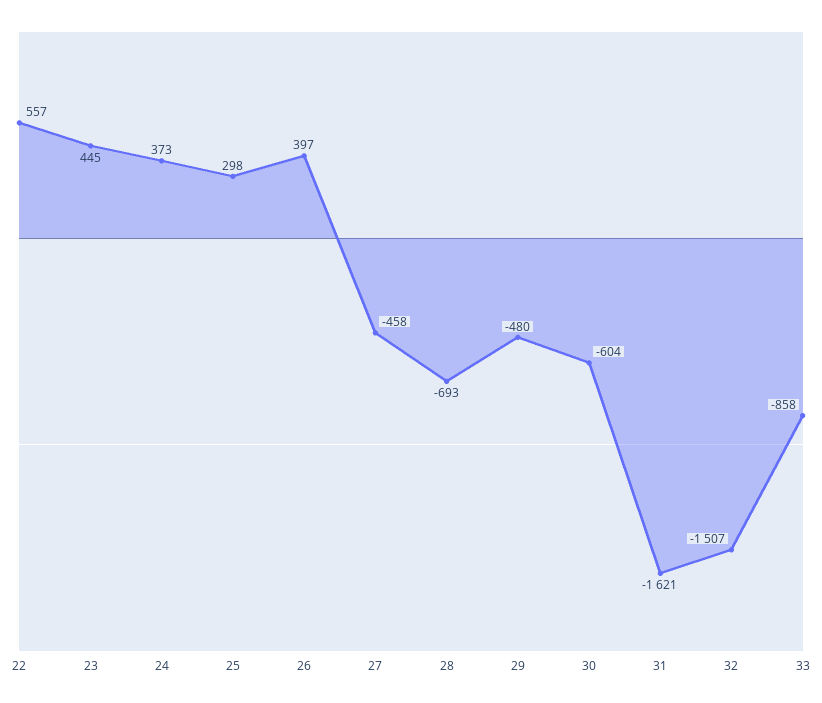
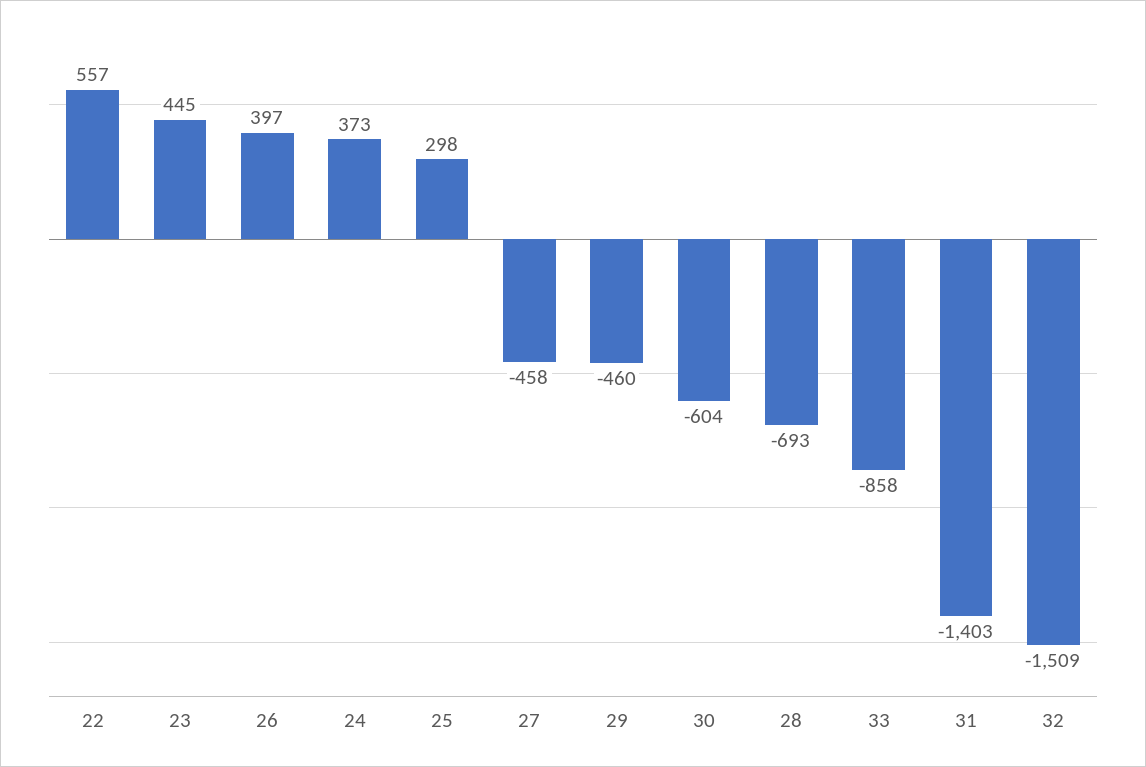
  {
    "22": 557,
    "23": 445,
    "24": 373,
    "25": 298,
    "26": 397,
    "27": -458,
    "28": -693,
-   "29": -480,
+   "29": -460,
    "30": -604,
-   "31": -1621,
+   "31": -1403,
-   "32": -1507,
+   "32": -1509,
    "33": -858
  }

